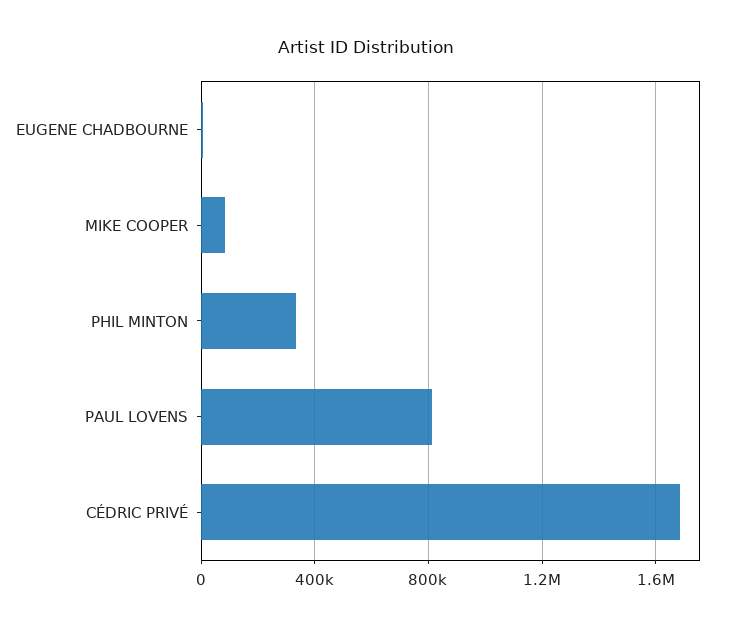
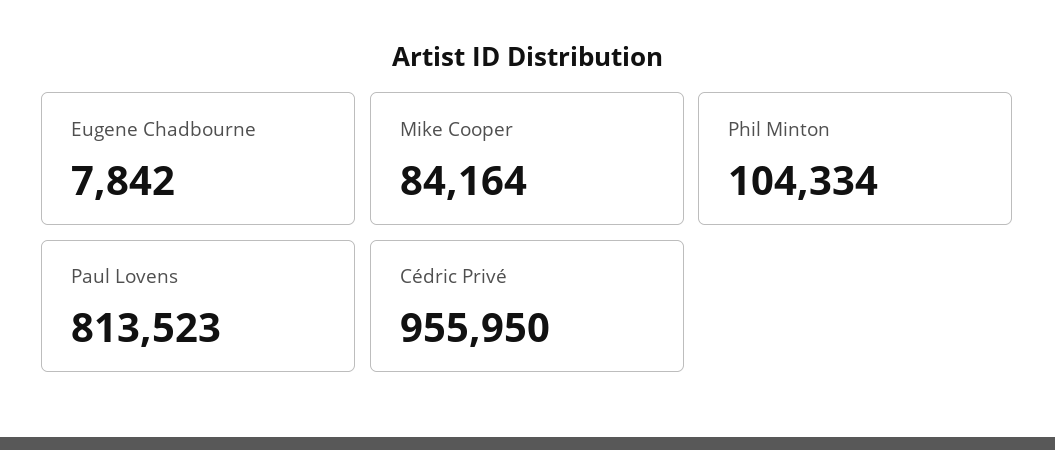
  {
    "EUGENE CHADBOURNE": 7842,
    "MIKE COOPER": 84164,
-   "PHIL MINTON": 350000,
+   "PHIL MINTON": 104334,
    "PAUL LOVENS": 813523,
-   "CÉDRIC PRIVÉ": 1700000
+   "CÉDRIC PRIVÉ": 955950
  }

